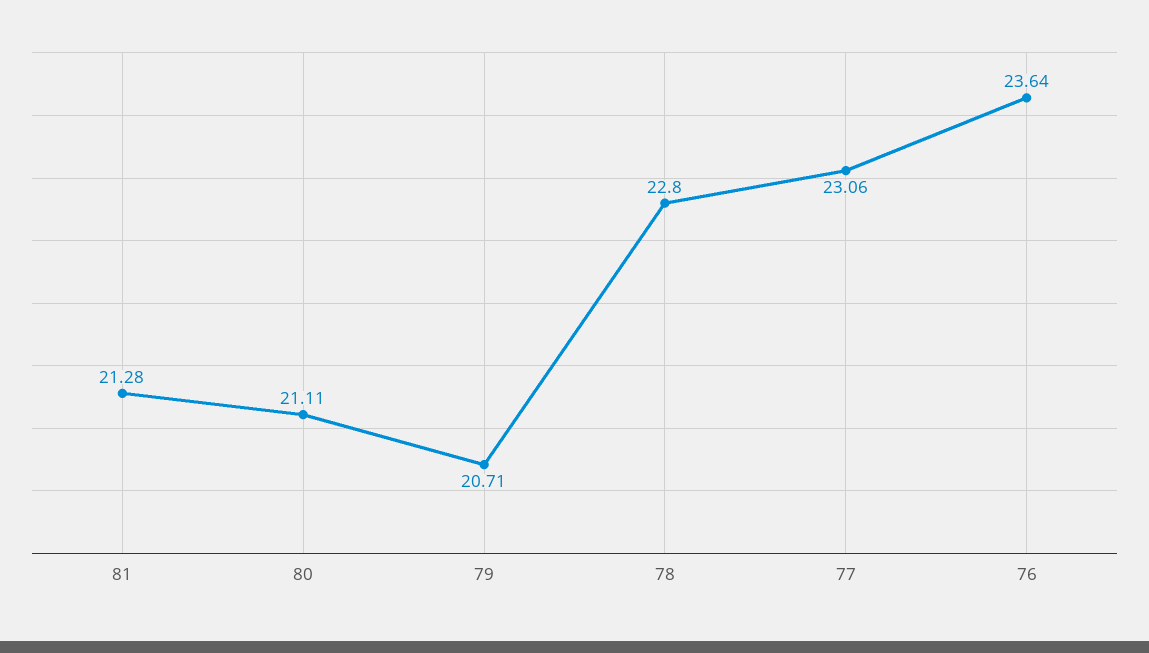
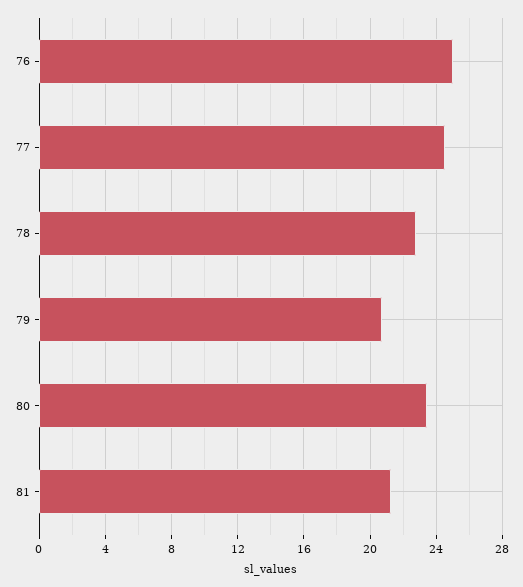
  {
    "81": 21.28,
-   "80": 21.11,
+   "80": 23.5,
    "79": 20.71,
    "78": 22.8,
-   "77": 23.06,
+   "77": 24.5,
-   "76": 23.64
+   "76": 25
  }

